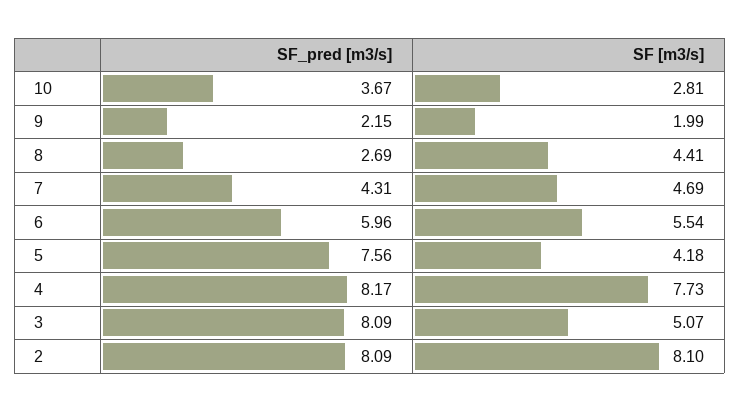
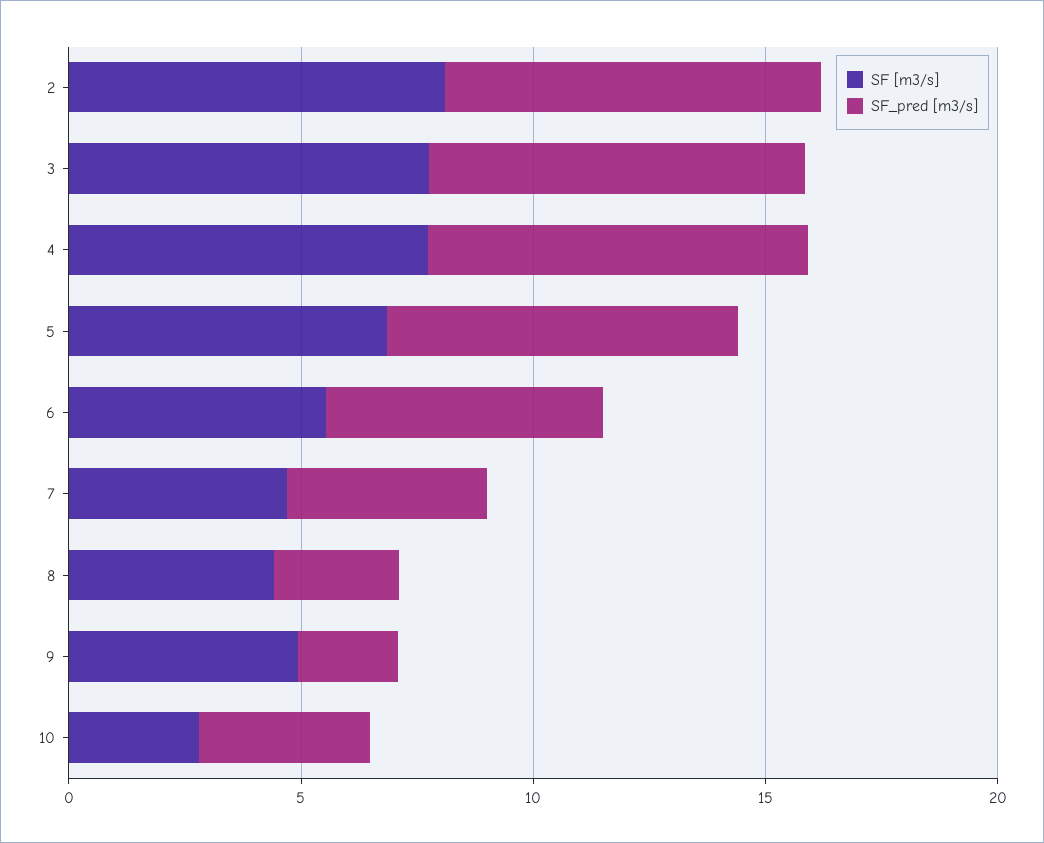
  {
    "SF_pred [m3/s]": {
      "10": 3.67,
      "9": 2.15,
      "8": 2.69,
      "7": 4.31,
      "6": 5.96,
      "5": 7.56,
      "4": 8.17,
      "3": 8.09,
      "2": 8.09
    },
    "SF [m3/s]": {
      "10": 2.81,
-     "9": 1.99,
+     "9": 5,
      "8": 4.41,
      "7": 4.69,
      "6": 5.54,
-     "5": 4.18,
+     "5": 7,
      "4": 7.73,
-     "3": 5.07,
+     "3": 8,
      "2": 8.1
    }
  }

